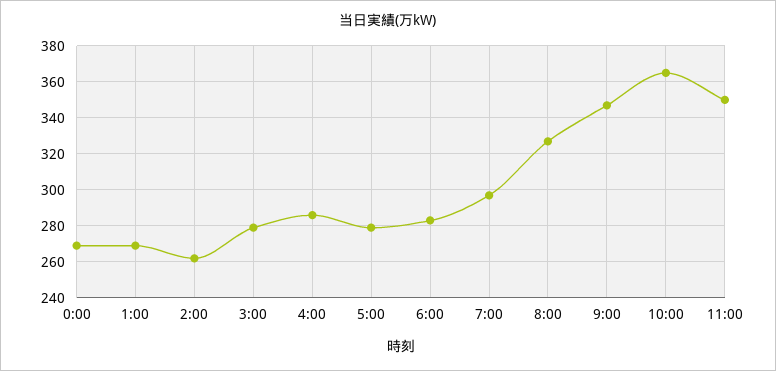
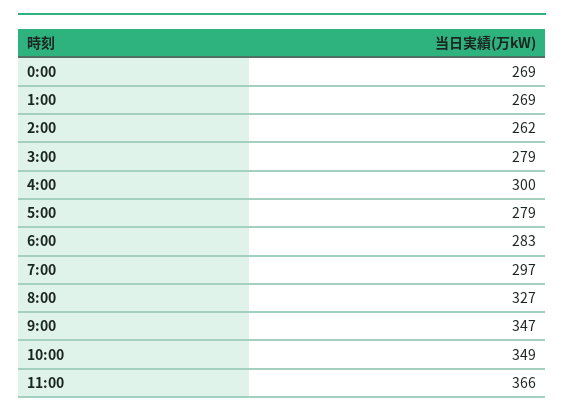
  {
    "0:00": 269,
    "1:00": 269,
    "2:00": 262,
    "3:00": 279,
-   "4:00": 285,
+   "4:00": 300,
    "5:00": 279,
    "6:00": 283,
    "7:00": 297,
    "8:00": 327,
    "9:00": 347,
-   "10:00": 365,
+   "10:00": 349,
-   "11:00": 350
+   "11:00": 366
  }

